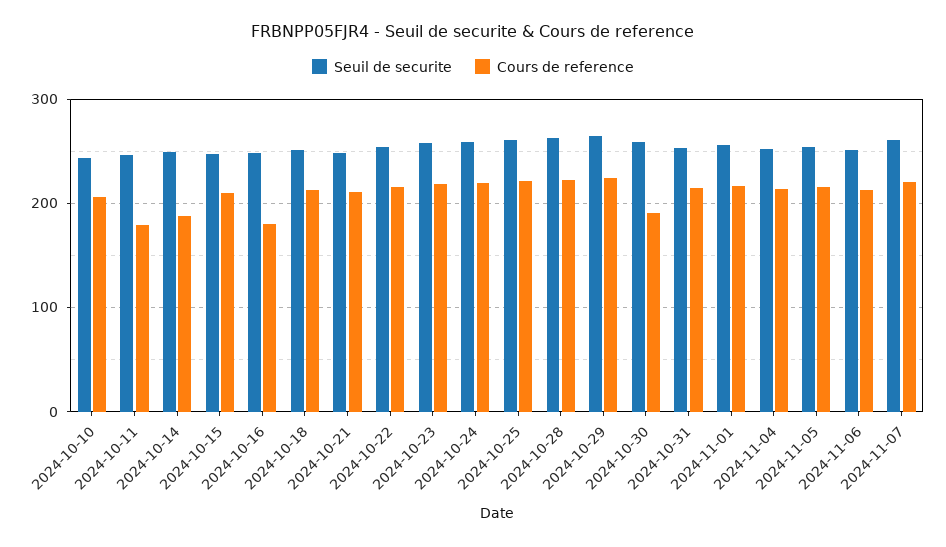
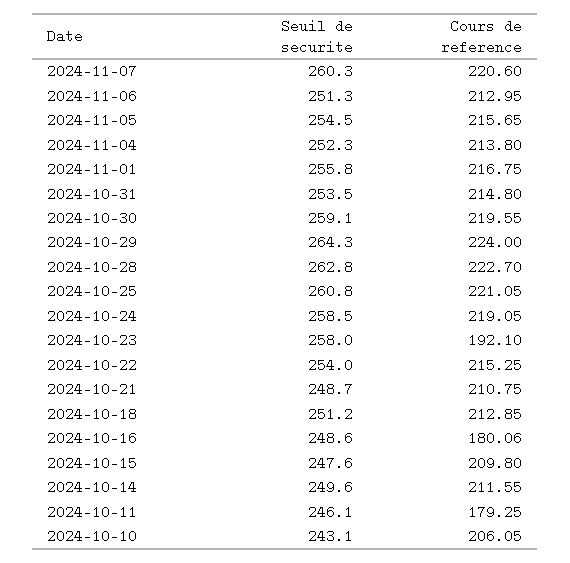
  {
    "Seuil de securite": {
      "2024-10-10": 243.1,
      "2024-10-11": 246.1,
      "2024-10-14": 249.6,
      "2024-10-15": 247.6,
      "2024-10-16": 248.6,
      "2024-10-18": 251.2,
      "2024-10-21": 248.7,
      "2024-10-22": 254,
      "2024-10-23": 258,
      "2024-10-24": 258.5,
      "2024-10-25": 260.8,
      "2024-10-28": 262.8,
      "2024-10-29": 264.3,
      "2024-10-30": 259.1,
      "2024-10-31": 253.5,
      "2024-11-01": 255.8,
      "2024-11-04": 252.3,
      "2024-11-05": 254.5,
      "2024-11-06": 251.3,
      "2024-11-07": 260.3
    },
    "Cours de reference": {
      "2024-10-10": 206.05,
      "2024-10-11": 179.25,
-     "2024-10-14": 190,
+     "2024-10-14": 211.55,
      "2024-10-15": 209.8,
      "2024-10-16": 180.06,
      "2024-10-18": 212.85,
      "2024-10-21": 210.75,
      "2024-10-22": 215.25,
-     "2024-10-23": 220,
+     "2024-10-23": 192.1,
      "2024-10-24": 219.05,
      "2024-10-25": 221.05,
      "2024-10-28": 222.7,
      "2024-10-29": 224,
-     "2024-10-30": 190,
+     "2024-10-30": 219.55,
      "2024-10-31": 214.8,
      "2024-11-01": 216.75,
      "2024-11-04": 213.8,
      "2024-11-05": 215.65,
      "2024-11-06": 212.95,
      "2024-11-07": 220.6
    }
  }

